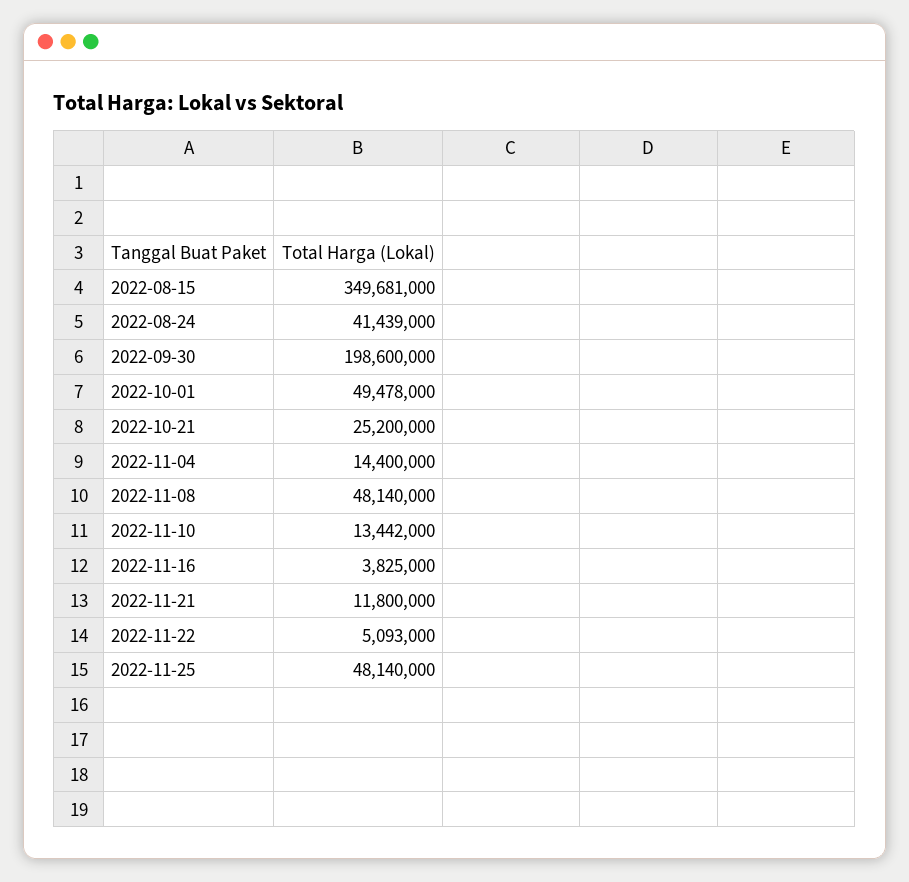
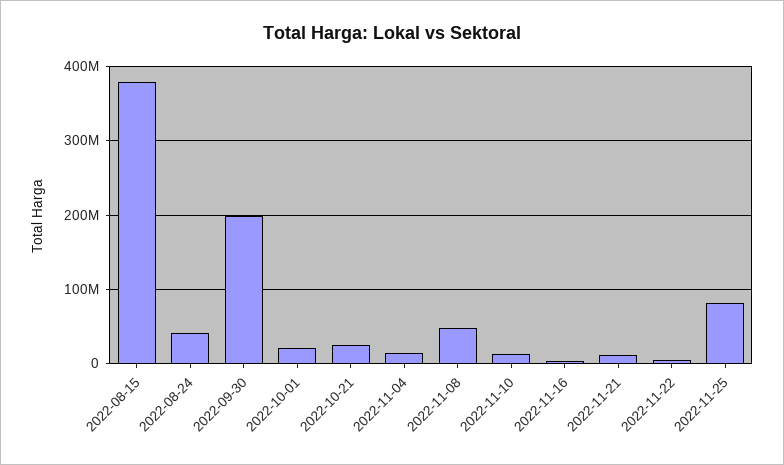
  {
-   "2022-08-15": 349681000,
+   "2022-08-15": 380000000,
    "2022-08-24": 41439000,
    "2022-09-30": 198600000,
-   "2022-10-01": 49478000,
+   "2022-10-01": 20000000,
    "2022-10-21": 25200000,
    "2022-11-04": 14400000,
    "2022-11-08": 48140000,
    "2022-11-10": 13442000,
    "2022-11-16": 3825000,
    "2022-11-21": 11800000,
    "2022-11-22": 5093000,
-   "2022-11-25": 48140000
+   "2022-11-25": 80000000
  }

